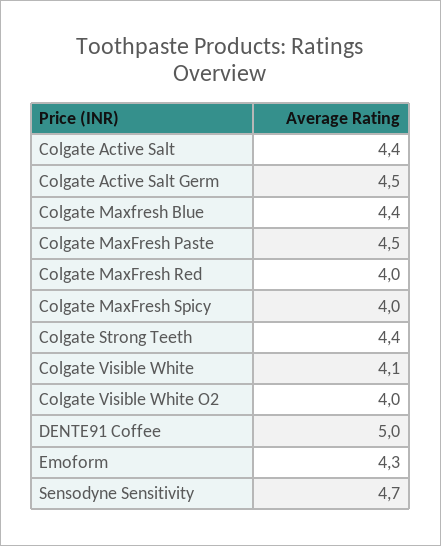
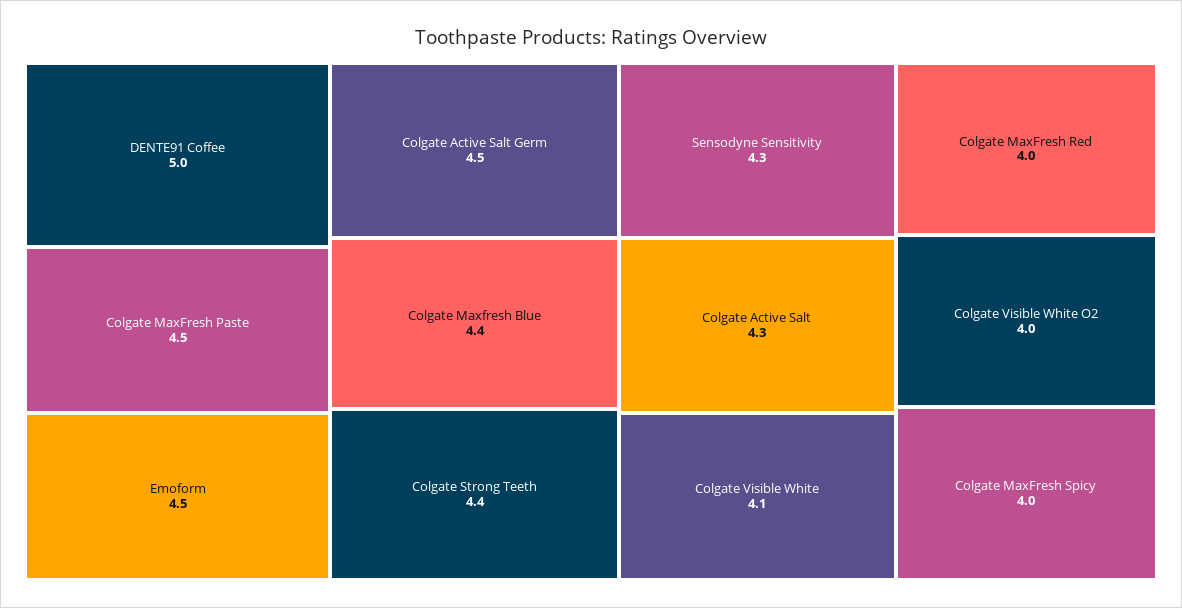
  {
-   "Colgate Active Salt": 4.4,
+   "Colgate Active Salt": 4.3,
    "Colgate Active Salt Germ": 4.5,
    "Colgate Maxfresh Blue": 4.4,
    "Colgate MaxFresh Paste": 4.5,
    "Colgate MaxFresh Red": 4,
    "Colgate MaxFresh Spicy": 4,
    "Colgate Strong Teeth": 4.4,
    "Colgate Visible White": 4.1,
    "Colgate Visible White O2": 4,
    "DENTE91 Coffee": 5,
-   "Emoform": 4.3,
+   "Emoform": 4.5,
-   "Sensodyne Sensitivity": 4.7
+   "Sensodyne Sensitivity": 4.3
  }

